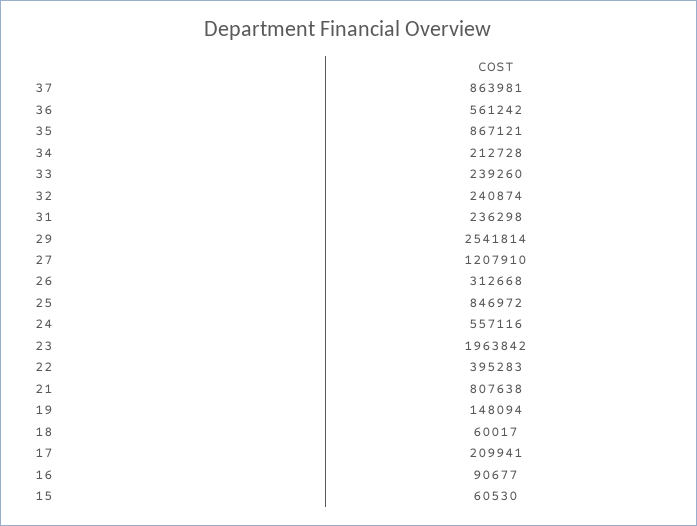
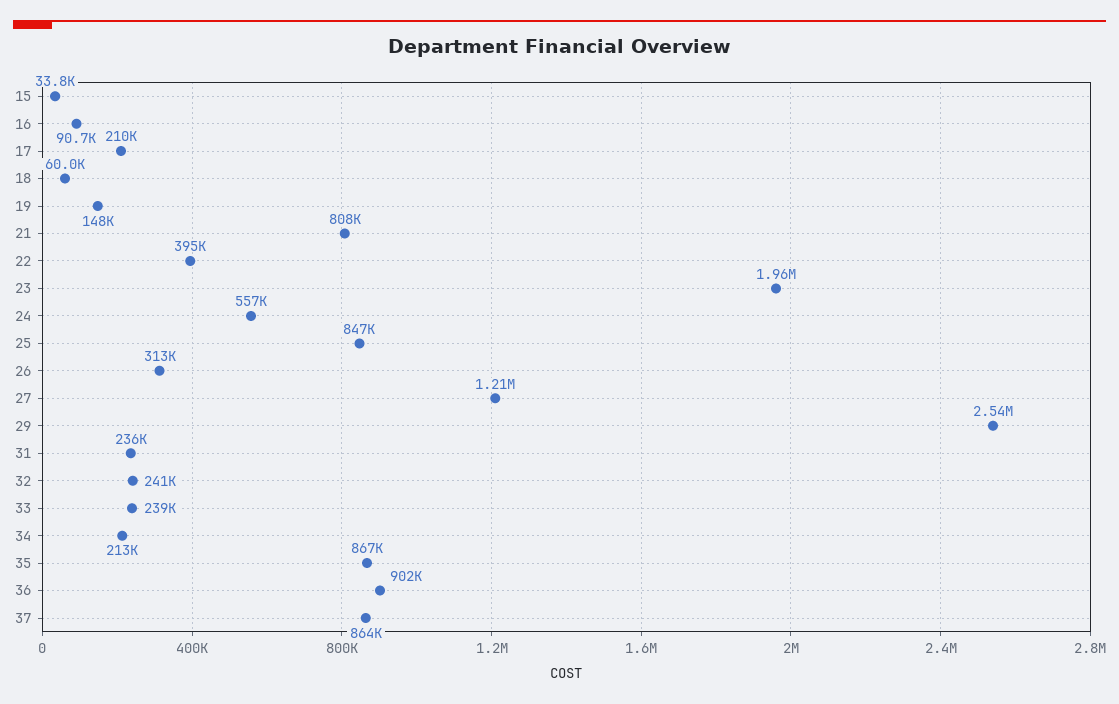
  {
    "37": 863981,
-   "36": 561242,
+   "36": 902000,
    "35": 867121,
    "34": 212728,
    "33": 239260,
    "32": 240874,
    "31": 236298,
    "29": 2541814,
    "27": 1207910,
    "26": 312668,
    "25": 846972,
    "24": 557116,
    "23": 1963842,
    "22": 395283,
    "21": 807638,
    "19": 148094,
    "18": 60017,
    "17": 209941,
    "16": 90677,
-   "15": 60530
+   "15": 33800
  }

